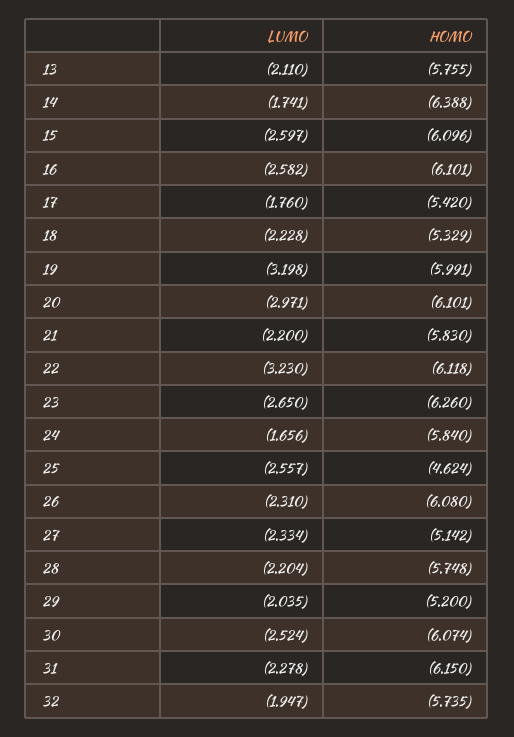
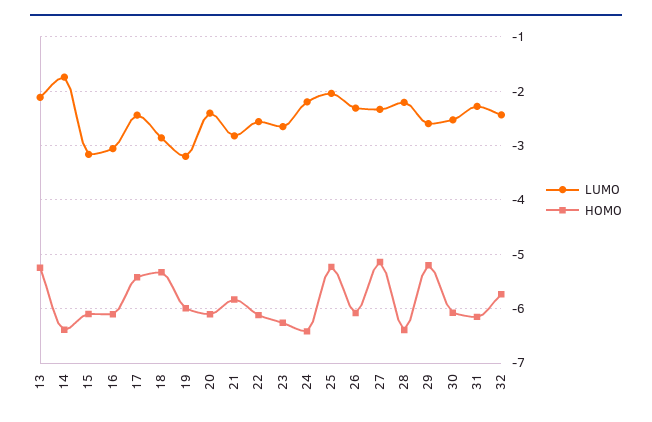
  {
    "LUMO": {
      "13": -2.11,
      "14": -1.741,
-     "15": -2.597,
+     "15": -3.2,
-     "16": -2.582,
+     "16": -3,
-     "17": -1.76,
+     "17": -2.4,
-     "18": -2.228,
+     "18": -2.8,
      "19": -3.198,
-     "20": -2.971,
+     "20": -2.4,
-     "21": -2.2,
+     "21": -2.8,
-     "22": -3.23,
+     "22": -2.6,
      "23": -2.65,
-     "24": -1.656,
+     "24": -2.2,
-     "25": -2.557,
+     "25": -2,
      "26": -2.31,
      "27": -2.334,
      "28": -2.204,
-     "29": -2.035,
+     "29": -2.6,
      "30": -2.524,
      "31": -2.278,
-     "32": -1.947
+     "32": -2.4
    },
    "HOMO": {
-     "13": -5.755,
+     "13": -5.2,
      "14": -6.388,
      "15": -6.096,
      "16": -6.101,
      "17": -5.42,
      "18": -5.329,
      "19": -5.991,
      "20": -6.101,
      "21": -5.83,
      "22": -6.118,
      "23": -6.26,
-     "24": -5.84,
+     "24": -6.4,
-     "25": -4.624,
+     "25": -5.2,
      "26": -6.08,
      "27": -5.142,
-     "28": -5.748,
+     "28": -6.4,
      "29": -5.2,
      "30": -6.074,
      "31": -6.15,
      "32": -5.735
    }
  }

